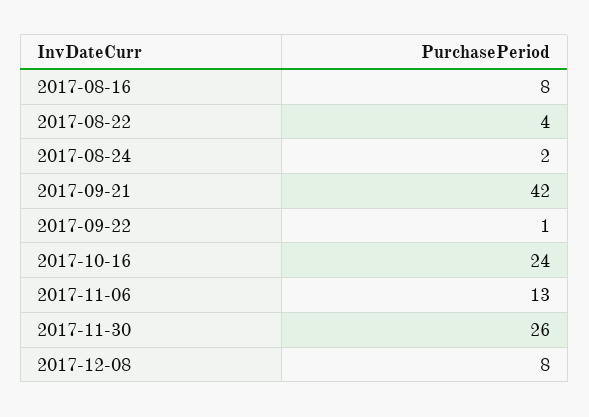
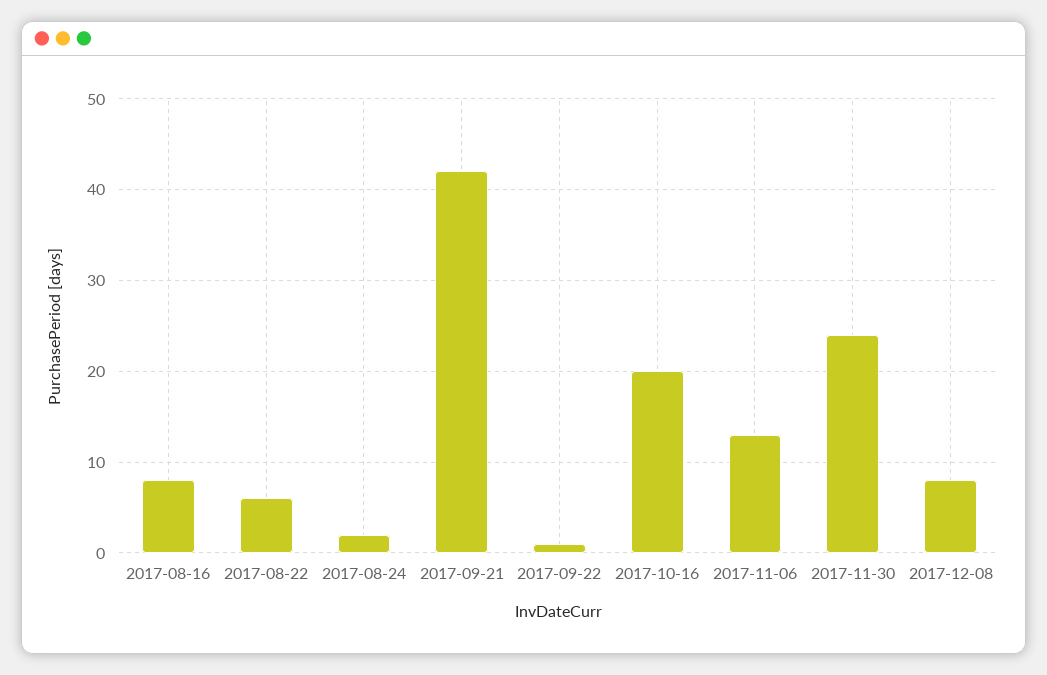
  {
    "2017-08-16": 8,
-   "2017-08-22": 4,
+   "2017-08-22": 6,
    "2017-08-24": 2,
    "2017-09-21": 42,
    "2017-09-22": 1,
-   "2017-10-16": 24,
+   "2017-10-16": 20,
    "2017-11-06": 13,
-   "2017-11-30": 26,
+   "2017-11-30": 24,
    "2017-12-08": 8
  }

